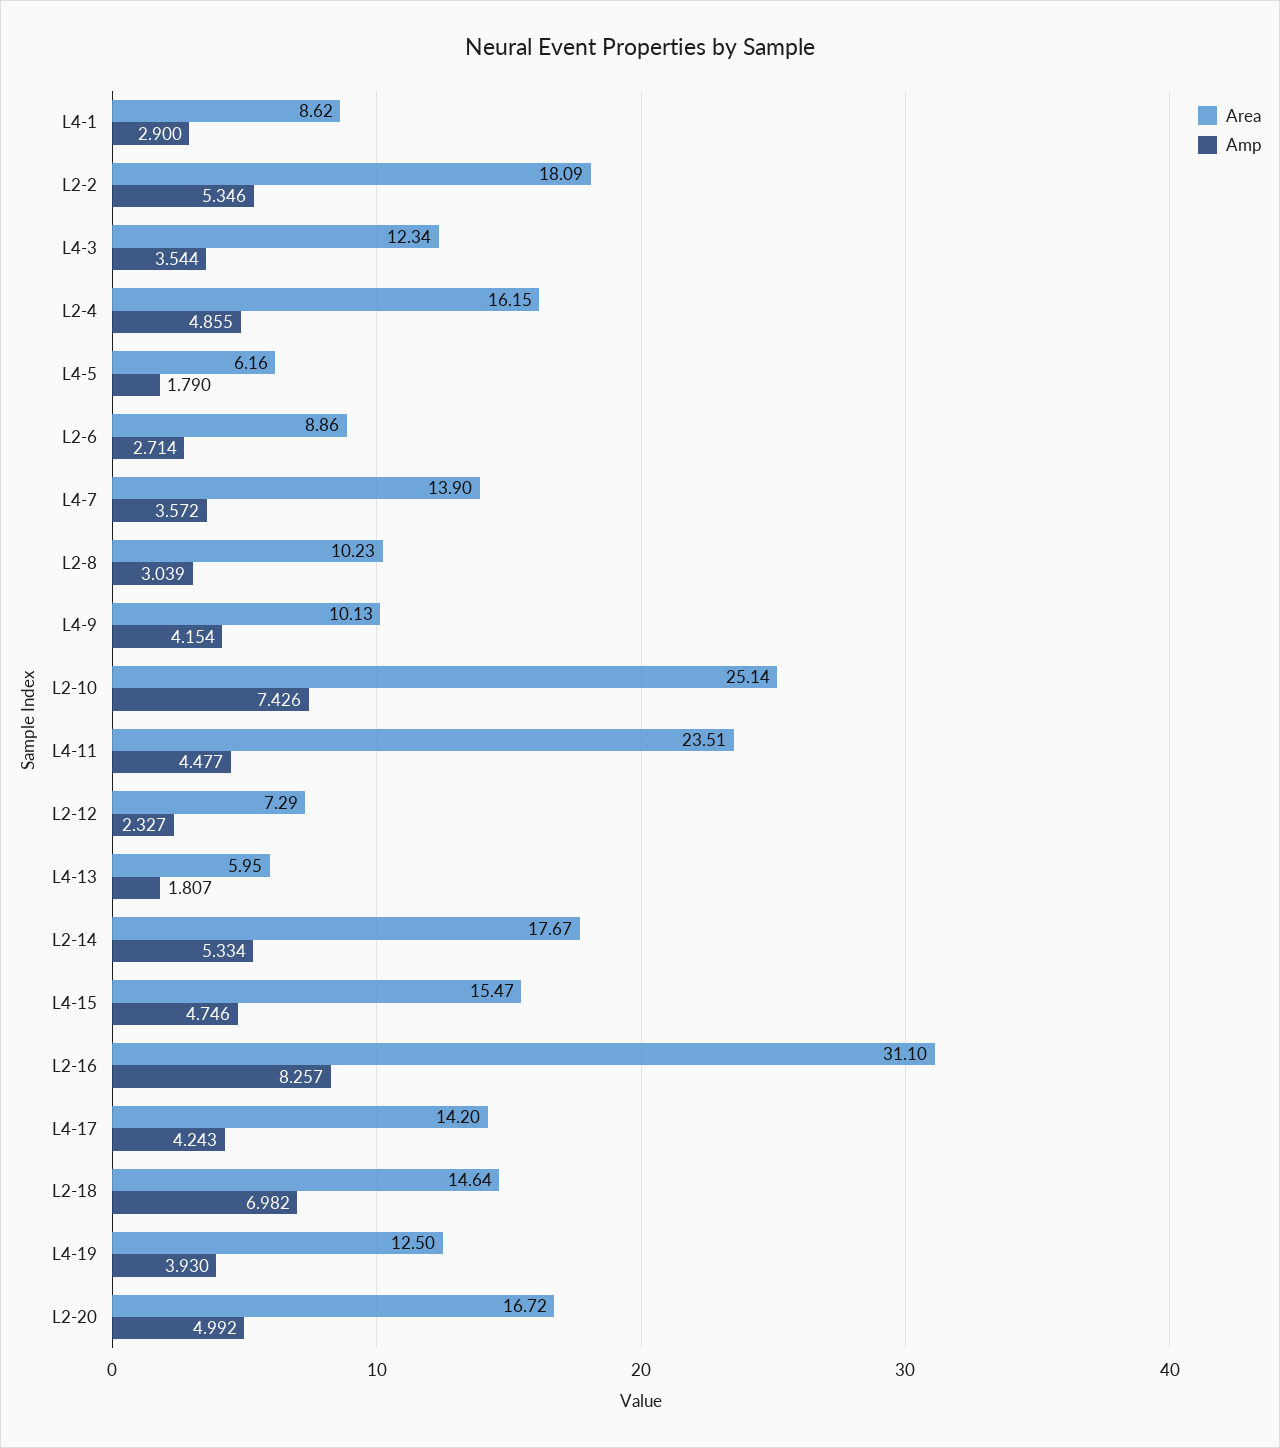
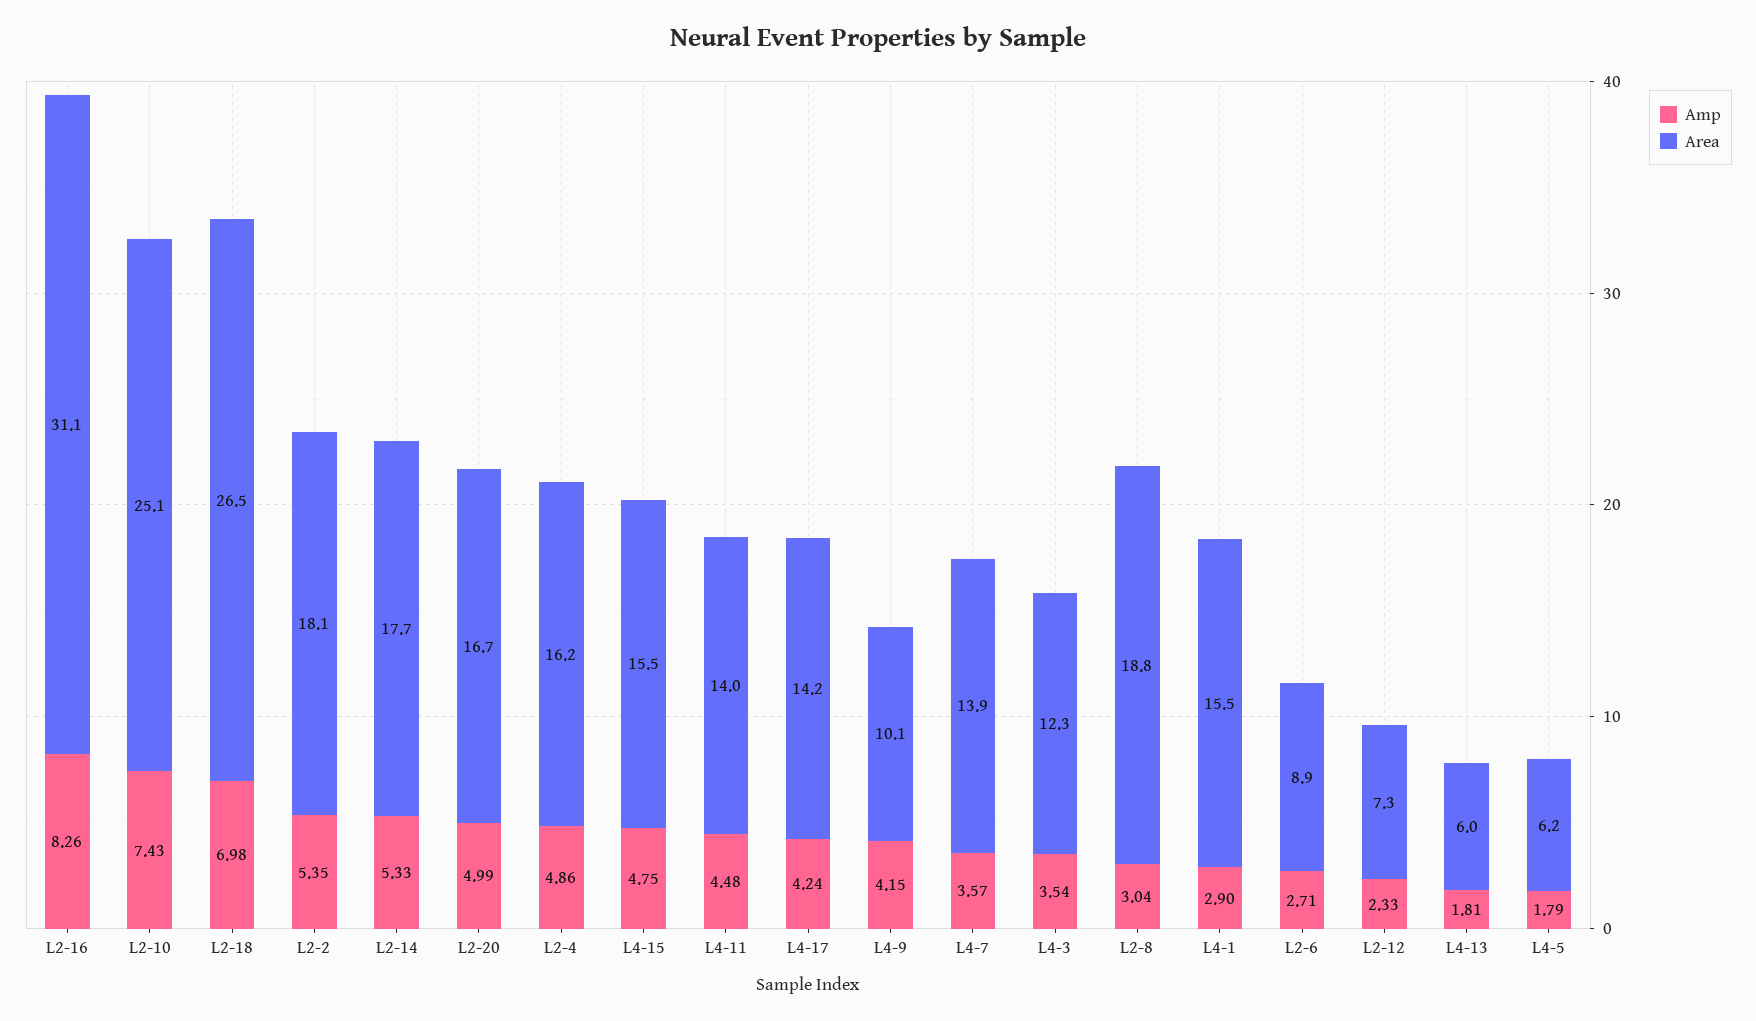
  {
    "Area": {
-     "L4-1": 8.62,
+     "L4-1": 15.5,
      "L2-2": 18.09,
      "L4-3": 12.34,
      "L2-4": 16.15,
      "L4-5": 6.16,
      "L2-6": 8.86,
      "L4-7": 13.9,
-     "L2-8": 10.23,
+     "L2-8": 18.8,
      "L4-9": 10.13,
      "L2-10": 25.14,
-     "L4-11": 23.51,
+     "L4-11": 14,
      "L2-12": 7.29,
      "L4-13": 5.95,
      "L2-14": 17.67,
      "L4-15": 15.47,
      "L2-16": 31.1,
      "L4-17": 14.2,
-     "L2-18": 14.64,
+     "L2-18": 26.5,
-     "L4-19": 12.5,
      "L2-20": 16.72
    },
    "Amp": {
      "L4-1": 2.9,
      "L2-2": 5.346,
      "L4-3": 3.544,
      "L2-4": 4.855,
      "L4-5": 1.79,
      "L2-6": 2.714,
      "L4-7": 3.572,
      "L2-8": 3.039,
      "L4-9": 4.154,
      "L2-10": 7.426,
      "L4-11": 4.477,
      "L2-12": 2.327,
      "L4-13": 1.807,
      "L2-14": 5.334,
      "L4-15": 4.746,
      "L2-16": 8.257,
      "L4-17": 4.243,
      "L2-18": 6.982,
-     "L4-19": 3.93,
      "L2-20": 4.992
    }
  }

